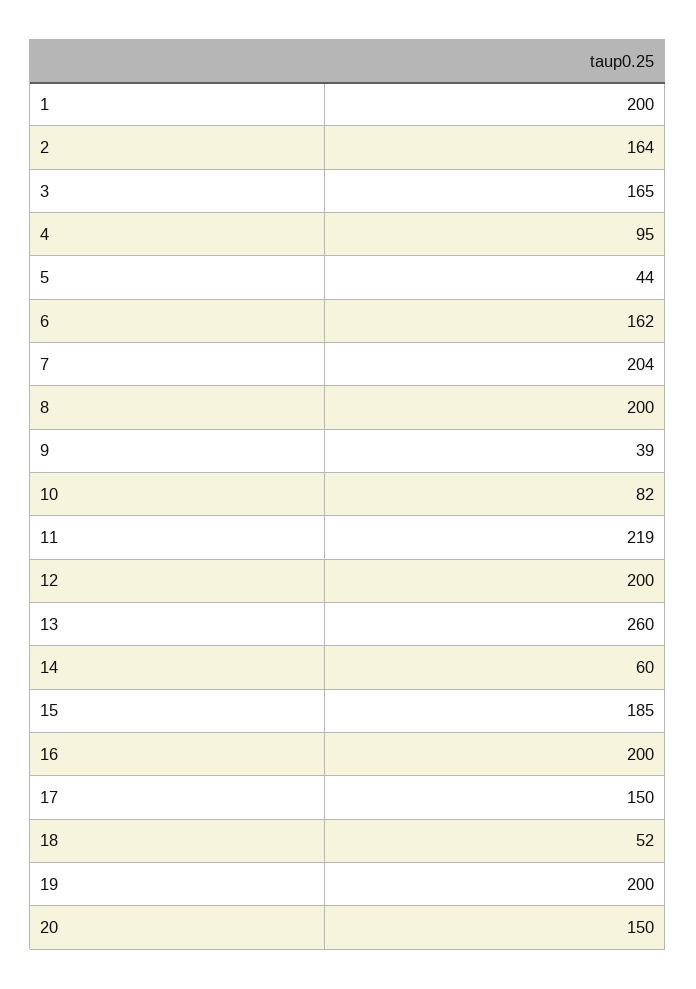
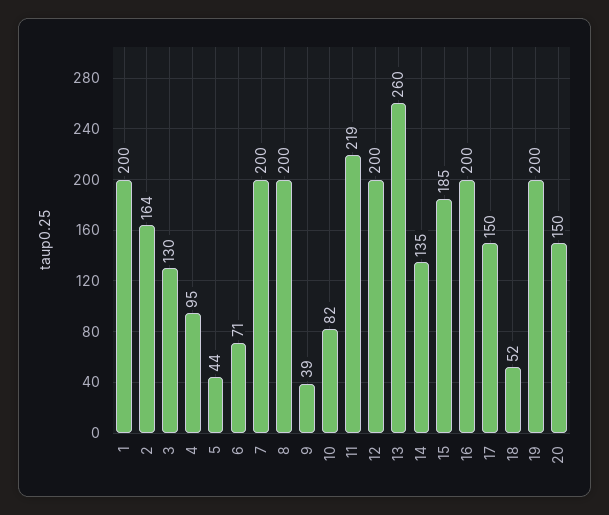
  {
    "1": 200,
    "2": 164,
-   "3": 165,
+   "3": 130,
    "4": 95,
    "5": 44,
-   "6": 162,
+   "6": 71,
-   "7": 204,
+   "7": 200,
    "8": 200,
    "9": 39,
    "10": 82,
    "11": 219,
    "12": 200,
    "13": 260,
-   "14": 60,
+   "14": 135,
    "15": 185,
    "16": 200,
    "17": 150,
    "18": 52,
    "19": 200,
    "20": 150
  }

